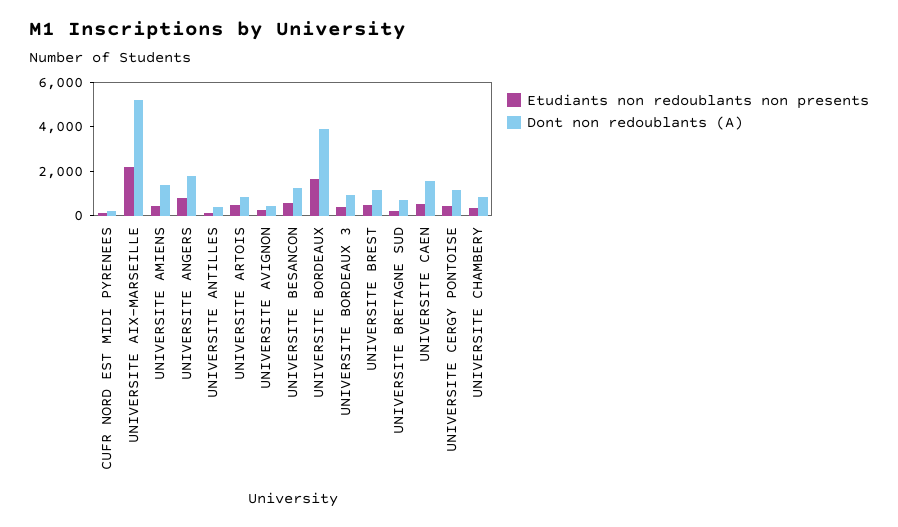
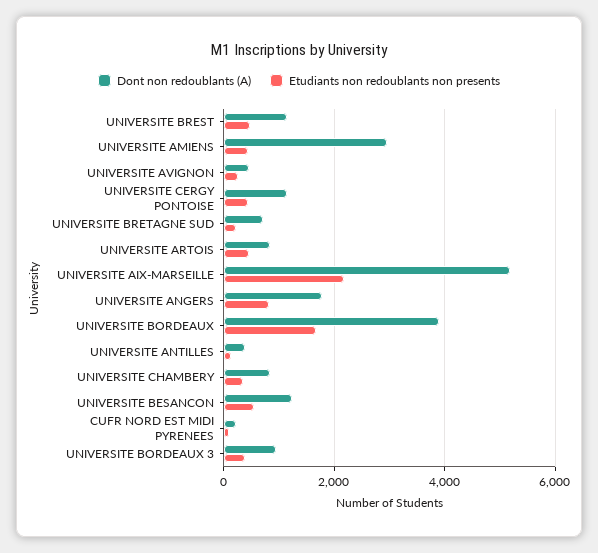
  {
    "Etudiants non redoublants non presents": {
      "CUFR NORD EST MIDI PYRENEES": 0,
      "UNIVERSITE AIX-MARSEILLE": 2200,
      "UNIVERSITE AMIENS": 400,
      "UNIVERSITE ANGERS": 800,
      "UNIVERSITE ANTILLES": 200,
      "UNIVERSITE ARTOIS": 400,
      "UNIVERSITE AVIGNON": 200,
      "UNIVERSITE BESANCON": 600,
      "UNIVERSITE BORDEAUX": 1600,
      "UNIVERSITE BORDEAUX 3": 400,
      "UNIVERSITE BREST": 400,
      "UNIVERSITE BRETAGNE SUD": 200,
-     "UNIVERSITE CAEN": 500,
      "UNIVERSITE CERGY PONTOISE": 400,
      "UNIVERSITE CHAMBERY": 400
    },
    "Dont non redoublants (A)": {
      "CUFR NORD EST MIDI PYRENEES": 200,
      "UNIVERSITE AIX-MARSEILLE": 5200,
-     "UNIVERSITE AMIENS": 1500,
+     "UNIVERSITE AMIENS": 3000,
      "UNIVERSITE ANGERS": 1800,
      "UNIVERSITE ANTILLES": 400,
      "UNIVERSITE ARTOIS": 800,
      "UNIVERSITE AVIGNON": 400,
      "UNIVERSITE BESANCON": 1200,
      "UNIVERSITE BORDEAUX": 3800,
      "UNIVERSITE BORDEAUX 3": 1000,
      "UNIVERSITE BREST": 1200,
      "UNIVERSITE BRETAGNE SUD": 800,
-     "UNIVERSITE CAEN": 1500,
      "UNIVERSITE CERGY PONTOISE": 1200,
      "UNIVERSITE CHAMBERY": 800
    }
  }

